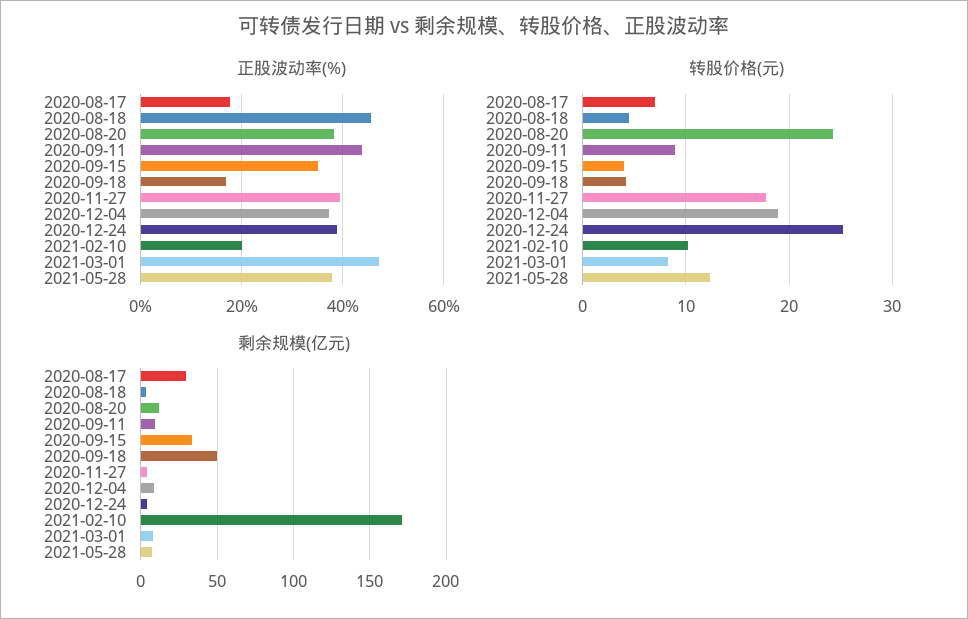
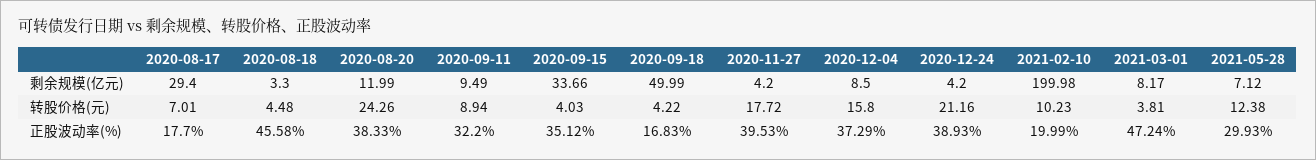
  {
    "正股波动率(%)": {
      "2020-08-17": 17.7,
      "2020-08-18": 45.58,
      "2020-08-20": 38.33,
-     "2020-09-11": 44,
+     "2020-09-11": 32.2,
      "2020-09-15": 35.12,
      "2020-09-18": 16.83,
      "2020-11-27": 39.53,
      "2020-12-04": 37.29,
      "2020-12-24": 38.93,
      "2021-02-10": 19.99,
      "2021-03-01": 47.24,
-     "2021-05-28": 38
+     "2021-05-28": 29.93
    },
    "转股价格(元)": {
      "2020-08-17": 7.01,
      "2020-08-18": 4.48,
      "2020-08-20": 24.26,
      "2020-09-11": 8.94,
      "2020-09-15": 4.03,
      "2020-09-18": 4.22,
      "2020-11-27": 17.72,
-     "2020-12-04": 19,
+     "2020-12-04": 15.8,
-     "2020-12-24": 25,
+     "2020-12-24": 21.16,
      "2021-02-10": 10.23,
-     "2021-03-01": 8,
+     "2021-03-01": 3.81,
      "2021-05-28": 12.38
    },
    "剩余规模(亿元)": {
      "2020-08-17": 29.4,
      "2020-08-18": 3.3,
      "2020-08-20": 11.99,
      "2020-09-11": 9.49,
      "2020-09-15": 33.66,
      "2020-09-18": 49.99,
      "2020-11-27": 4.2,
      "2020-12-04": 8.5,
      "2020-12-24": 4.2,
-     "2021-02-10": 170,
+     "2021-02-10": 199.98,
      "2021-03-01": 8.17,
      "2021-05-28": 7.12
    }
  }

